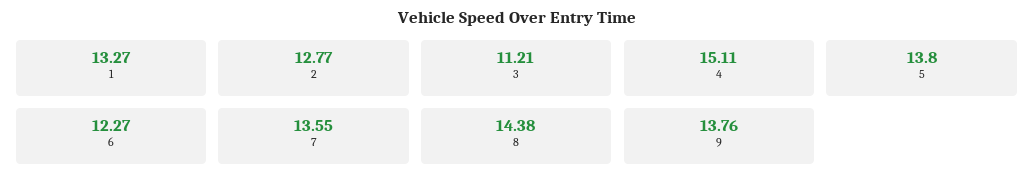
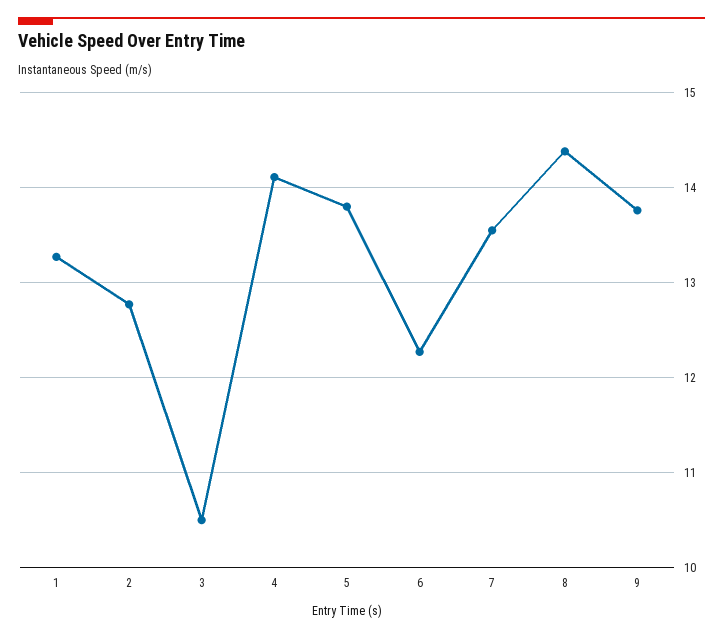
  {
    "1": 13.27,
    "2": 12.77,
-   "3": 11.21,
+   "3": 10.5,
-   "4": 15.11,
+   "4": 14.1,
    "5": 13.8,
    "6": 12.27,
    "7": 13.55,
    "8": 14.38,
    "9": 13.76
  }

